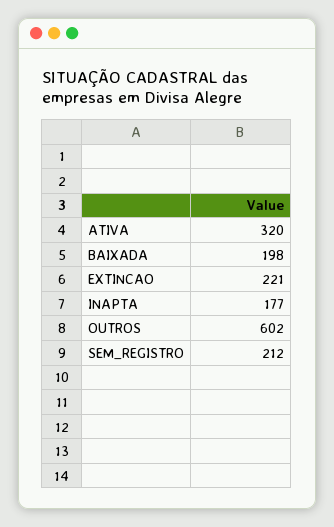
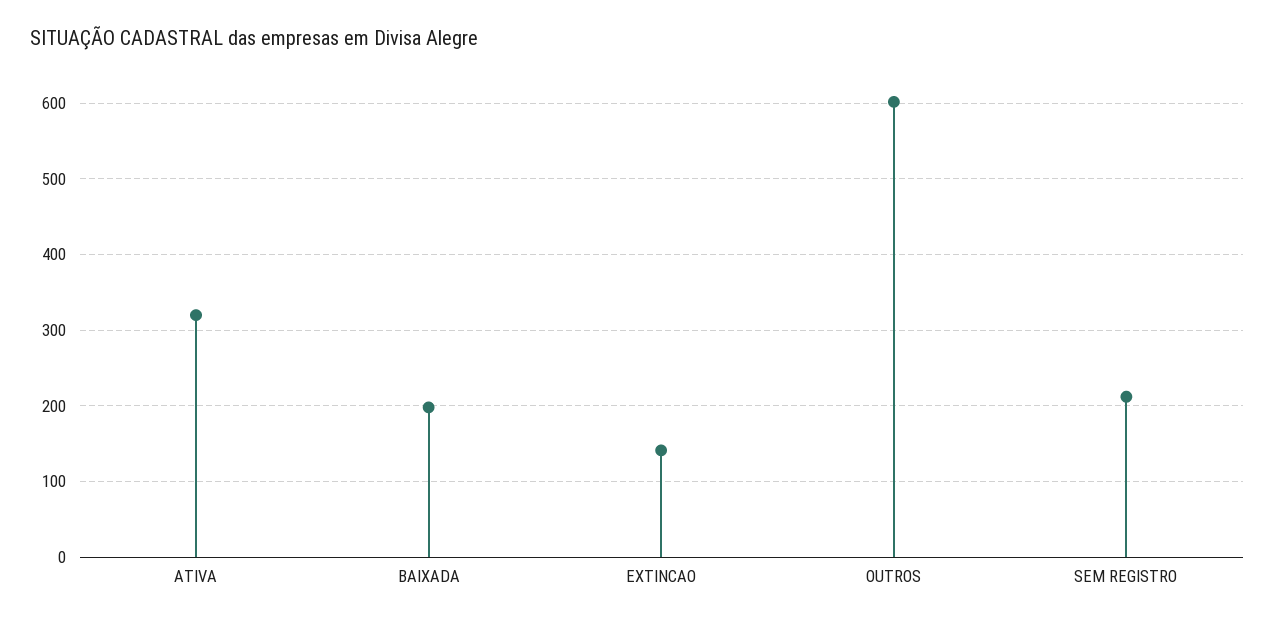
  {
    "ATIVA": 320,
    "BAIXADA": 198,
-   "EXTINCAO": 221,
+   "EXTINCAO": 140,
-   "INAPTA": 177,
    "OUTROS": 602,
    "SEM_REGISTRO": 212
  }

